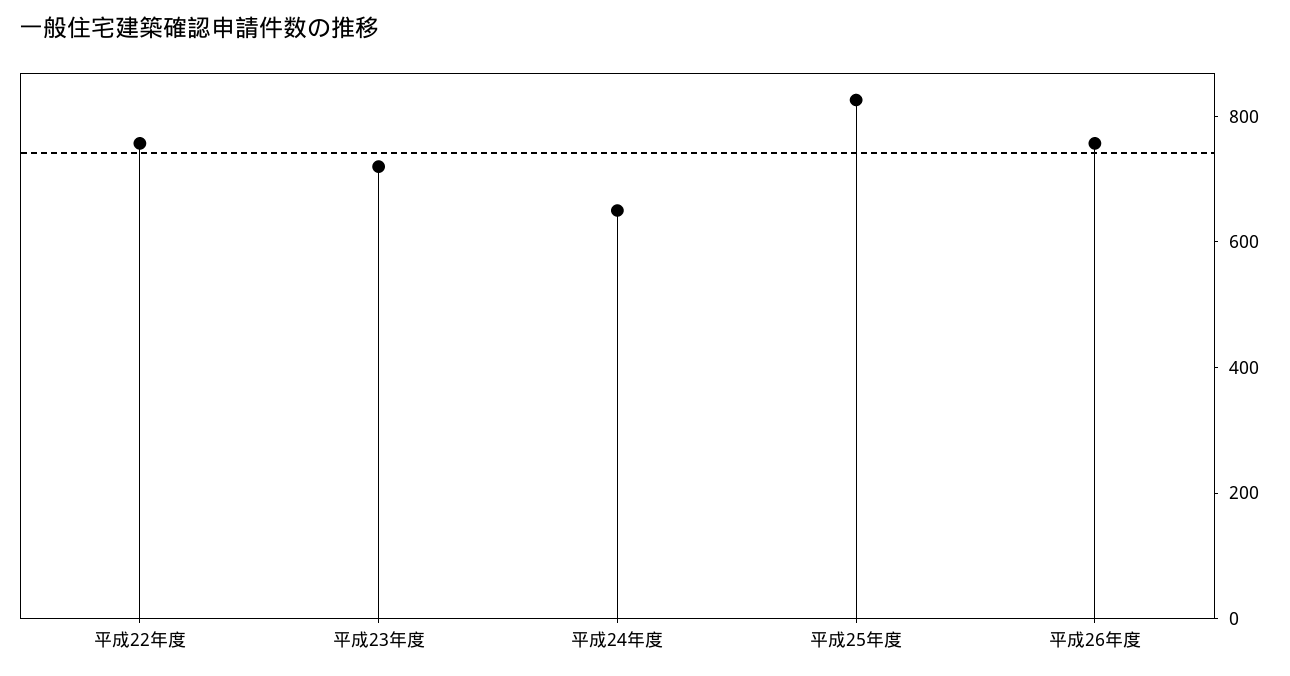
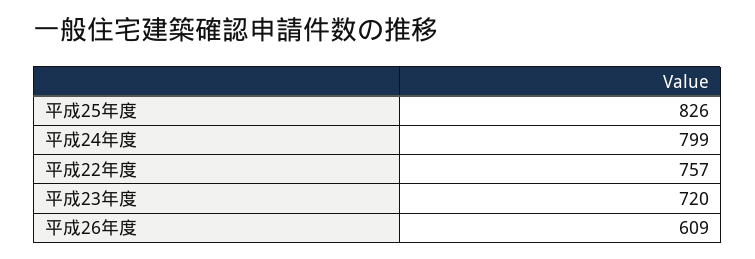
  {
    "平成22年度": 757,
    "平成23年度": 720,
-   "平成24年度": 650,
+   "平成24年度": 799,
    "平成25年度": 826,
-   "平成26年度": 750
+   "平成26年度": 609
  }

